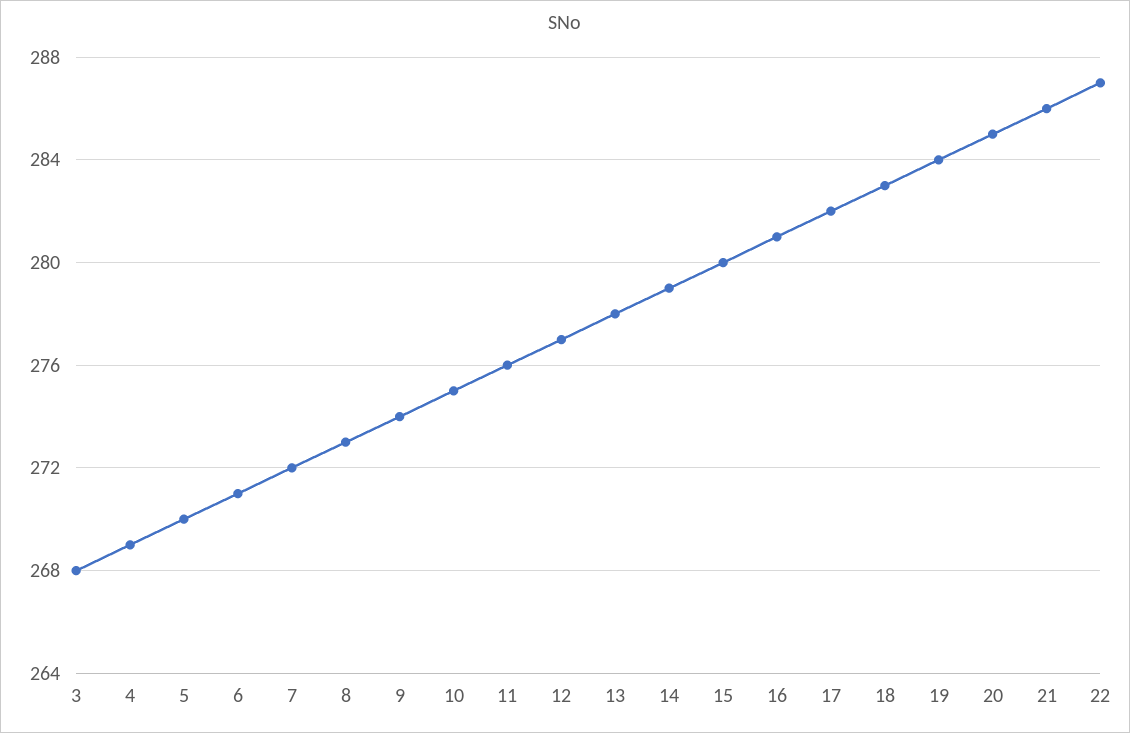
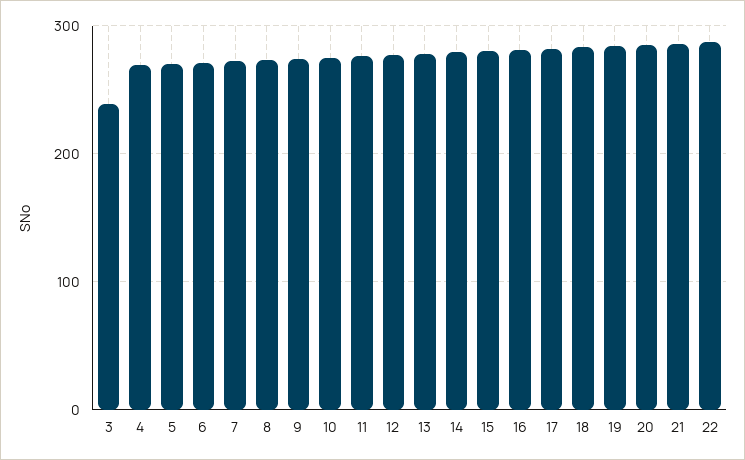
  {
-   "3": 268,
+   "3": 240,
    "4": 269,
    "5": 270,
    "6": 271,
    "7": 272,
    "8": 273,
    "9": 274,
    "10": 275,
    "11": 276,
    "12": 277,
    "13": 278,
    "14": 279,
    "15": 280,
    "16": 281,
    "17": 282,
    "18": 283,
    "19": 284,
    "20": 285,
    "21": 286,
    "22": 287
  }

